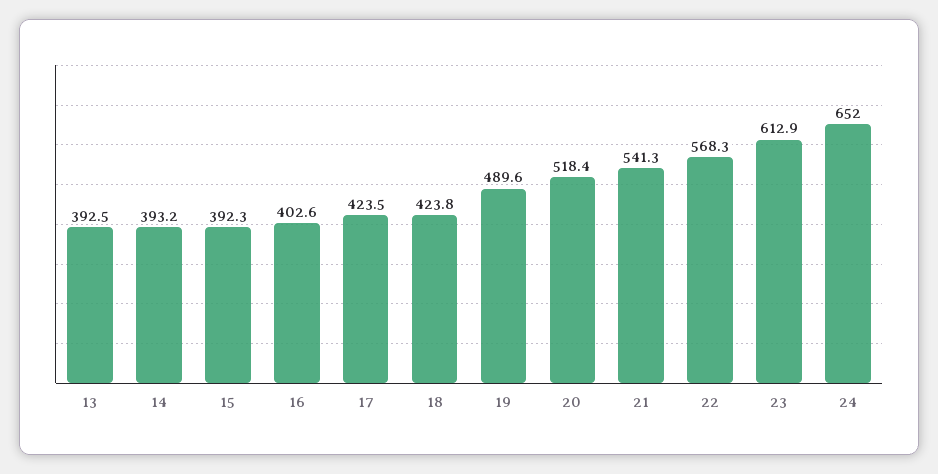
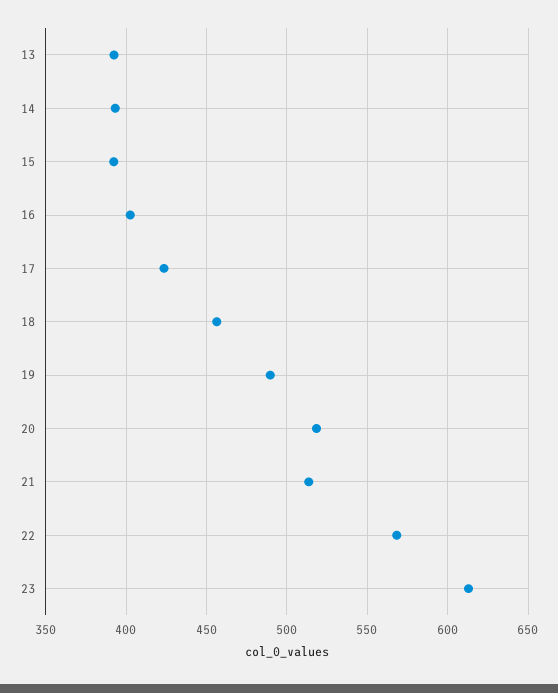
  {
    "13": 392.5,
    "14": 393.2,
    "15": 392.3,
    "16": 402.6,
    "17": 423.5,
-   "18": 423.8,
+   "18": 455,
    "19": 489.6,
    "20": 518.4,
-   "21": 541.3,
+   "21": 515,
    "22": 568.3,
-   "23": 612.9,
+   "23": 612.9
-   "24": 652
  }

